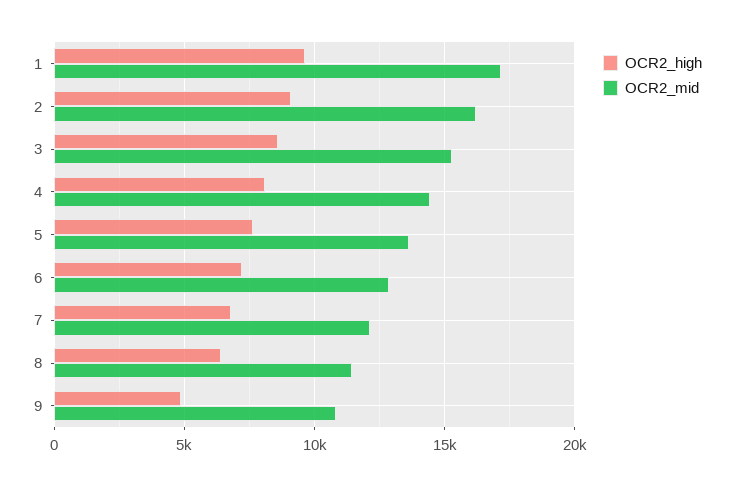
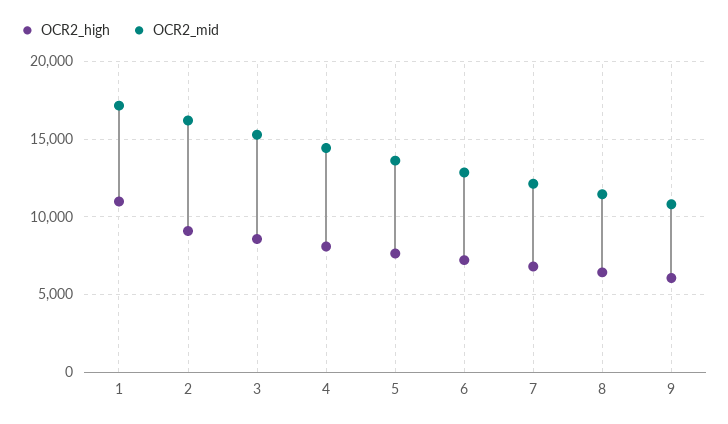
  {
    "OCR2_high": {
-     "1": 9500,
+     "1": 11000,
      "2": 9000,
      "3": 8500,
      "4": 8000,
      "5": 7500,
      "6": 7000,
      "7": 7000,
      "8": 6500,
-     "9": 5000
+     "9": 6000
    },
    "OCR2_mid": {
      "1": 17000,
      "2": 16000,
      "3": 15500,
      "4": 14500,
      "5": 13500,
      "6": 13000,
      "7": 12000,
      "8": 11500,
      "9": 11000
    }
  }

